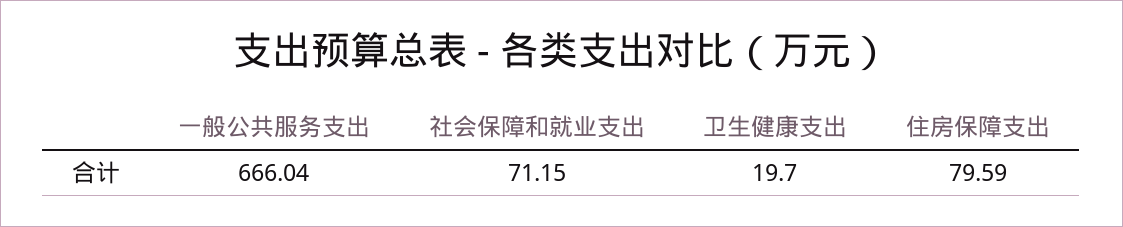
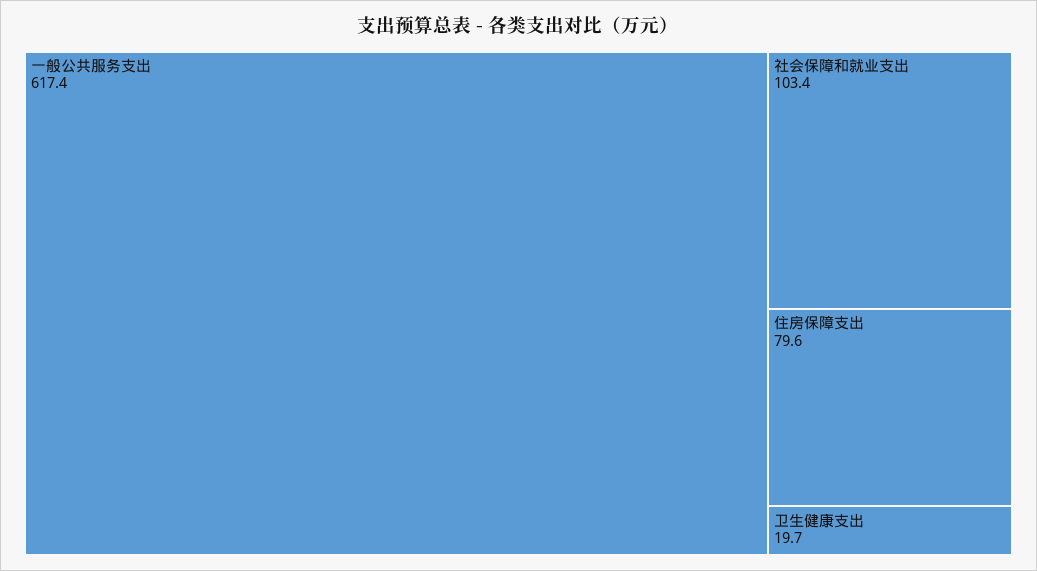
  {
-   "一般公共服务支出": 666.04,
+   "一般公共服务支出": 617.4,
-   "社会保障和就业支出": 71.15,
+   "社会保障和就业支出": 103.4,
    "卫生健康支出": 19.7,
    "住房保障支出": 79.59
  }

